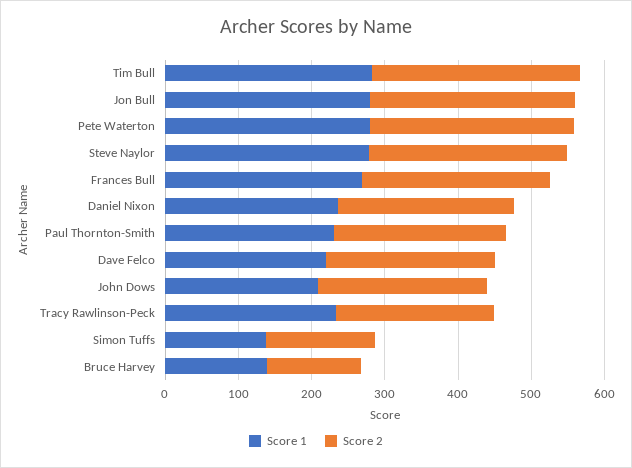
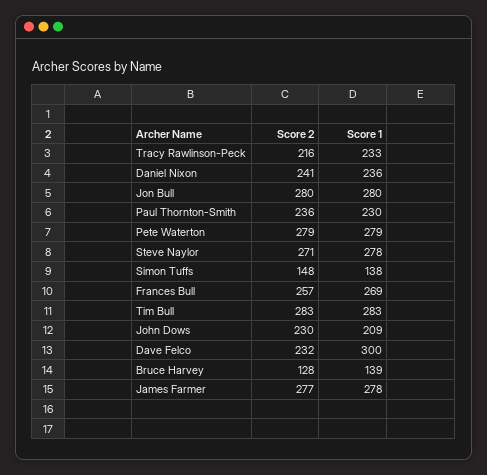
  {
    "Score 1": {
      "Tim Bull": 283,
      "Jon Bull": 280,
      "Pete Waterton": 279,
      "Steve Naylor": 278,
      "Frances Bull": 269,
      "Daniel Nixon": 236,
      "Paul Thornton-Smith": 230,
-     "Dave Felco": 220,
+     "Dave Felco": 300,
      "John Dows": 209,
      "Tracy Rawlinson-Peck": 233,
      "Simon Tuffs": 138,
-     "Bruce Harvey": 139
+     "Bruce Harvey": 139,
+     "James Farmer": 278
    },
    "Score 2": {
      "Tim Bull": 283,
      "Jon Bull": 280,
      "Pete Waterton": 279,
      "Steve Naylor": 271,
      "Frances Bull": 257,
      "Daniel Nixon": 241,
      "Paul Thornton-Smith": 236,
      "Dave Felco": 232,
      "John Dows": 230,
      "Tracy Rawlinson-Peck": 216,
      "Simon Tuffs": 148,
-     "Bruce Harvey": 128
+     "Bruce Harvey": 128,
+     "James Farmer": 277
    }
  }

